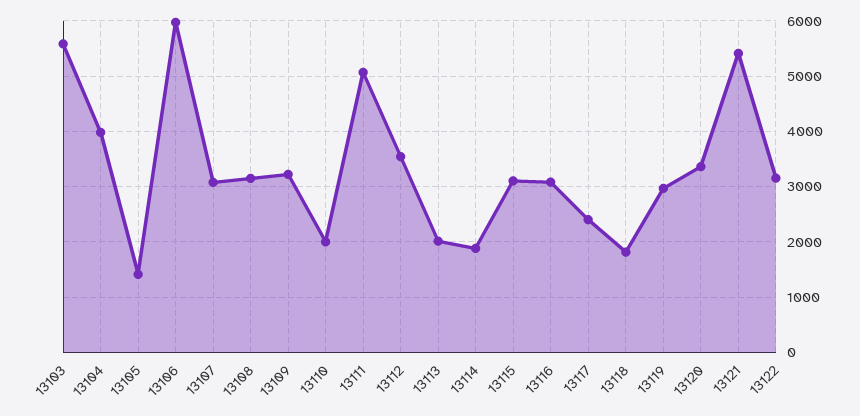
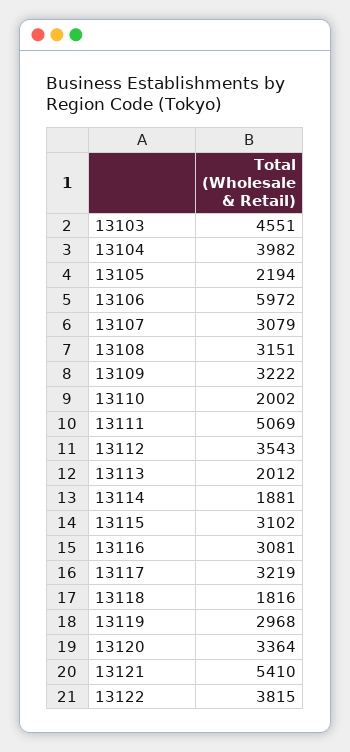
  {
-   "13103": 5600,
+   "13103": 4551,
    "13104": 3982,
-   "13105": 1400,
+   "13105": 2194,
    "13106": 5972,
    "13107": 3079,
    "13108": 3151,
    "13109": 3222,
    "13110": 2002,
    "13111": 5069,
    "13112": 3543,
    "13113": 2012,
    "13114": 1881,
    "13115": 3102,
    "13116": 3081,
-   "13117": 2400,
+   "13117": 3219,
    "13118": 1816,
    "13119": 2968,
    "13120": 3364,
    "13121": 5410,
-   "13122": 3200
+   "13122": 3815
  }

